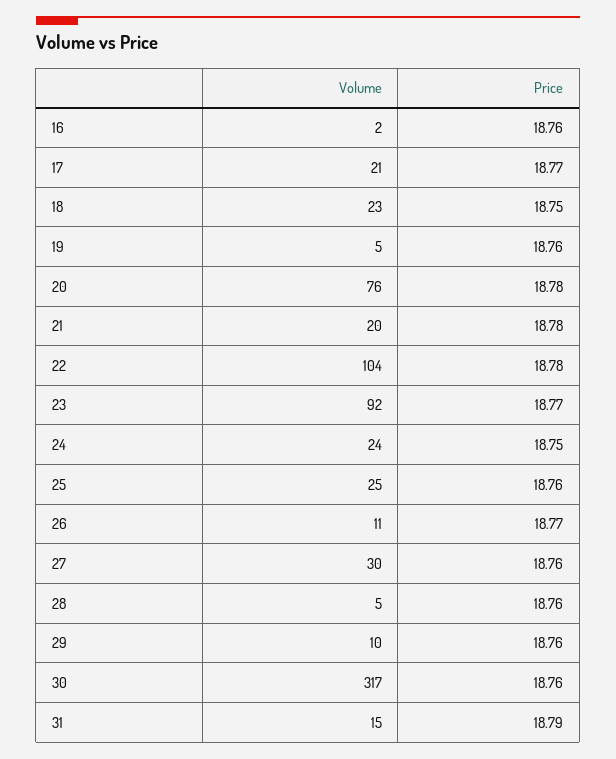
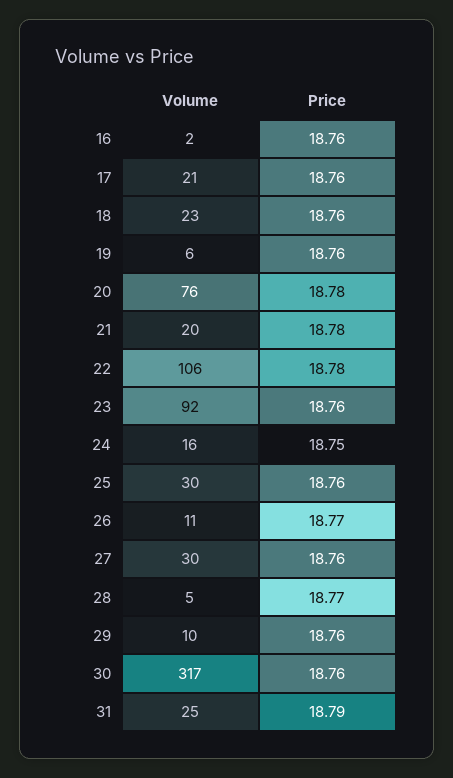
  {
    "Volume": {
      "16": 2,
      "17": 21,
      "18": 23,
-     "19": 5,
+     "19": 6,
      "20": 76,
      "21": 20,
-     "22": 104,
+     "22": 106,
      "23": 92,
-     "24": 24,
+     "24": 16,
-     "25": 25,
+     "25": 30,
      "26": 11,
      "27": 30,
      "28": 5,
      "29": 10,
      "30": 317,
-     "31": 15
+     "31": 25
    },
    "Price": {
      "16": 18.76,
-     "17": 18.77,
+     "17": 18.76,
-     "18": 18.75,
+     "18": 18.76,
      "19": 18.76,
      "20": 18.78,
      "21": 18.78,
      "22": 18.78,
-     "23": 18.77,
+     "23": 18.76,
      "24": 18.75,
      "25": 18.76,
      "26": 18.77,
      "27": 18.76,
-     "28": 18.76,
+     "28": 18.77,
      "29": 18.76,
      "30": 18.76,
      "31": 18.79
    }
  }

